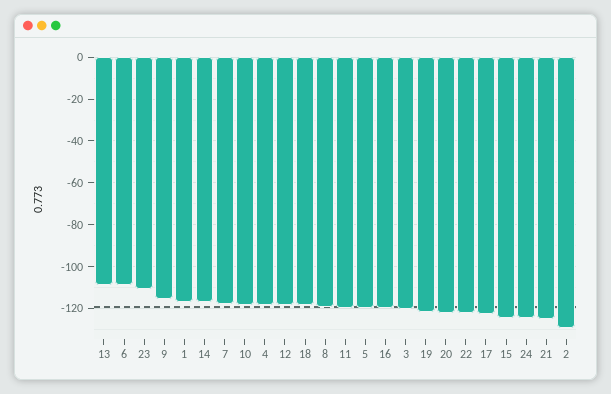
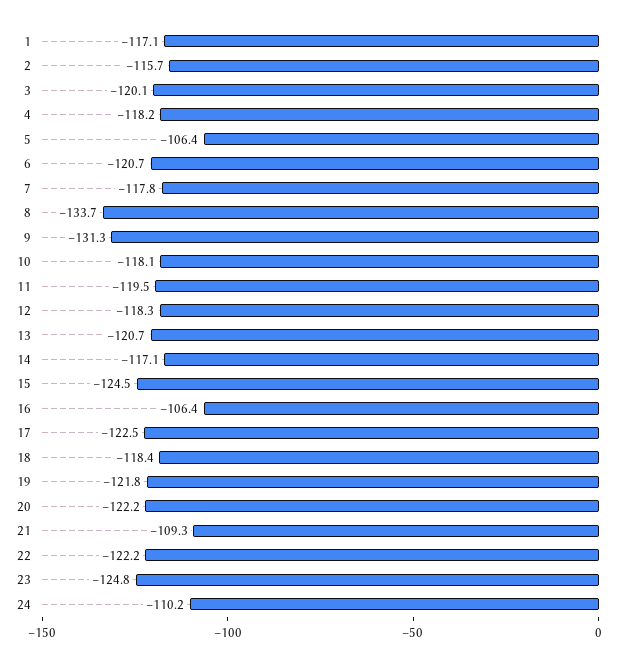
  {
-   "13": -110,
+   "13": -120.7,
-   "6": -110,
+   "6": -120.7,
-   "23": -110,
+   "23": -124.8,
-   "9": -115,
+   "9": -131.3,
    "1": -117.1,
    "14": -117.1,
    "7": -117.8,
    "10": -118.1,
    "4": -118.2,
    "12": -118.3,
    "18": -118.4,
-   "8": -120,
+   "8": -133.7,
    "11": -119.5,
-   "5": -120,
+   "5": -106.4,
-   "16": -120,
+   "16": -106.4,
    "3": -120.1,
    "19": -121.8,
    "20": -122.2,
    "22": -122.2,
    "17": -122.5,
    "15": -124.5,
-   "24": -125,
+   "24": -110.2,
-   "21": -125,
+   "21": -109.3,
-   "2": -130
+   "2": -115.7
  }

